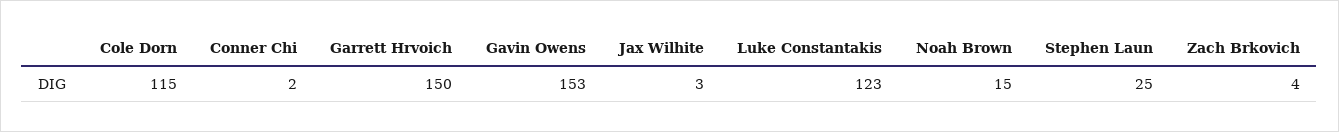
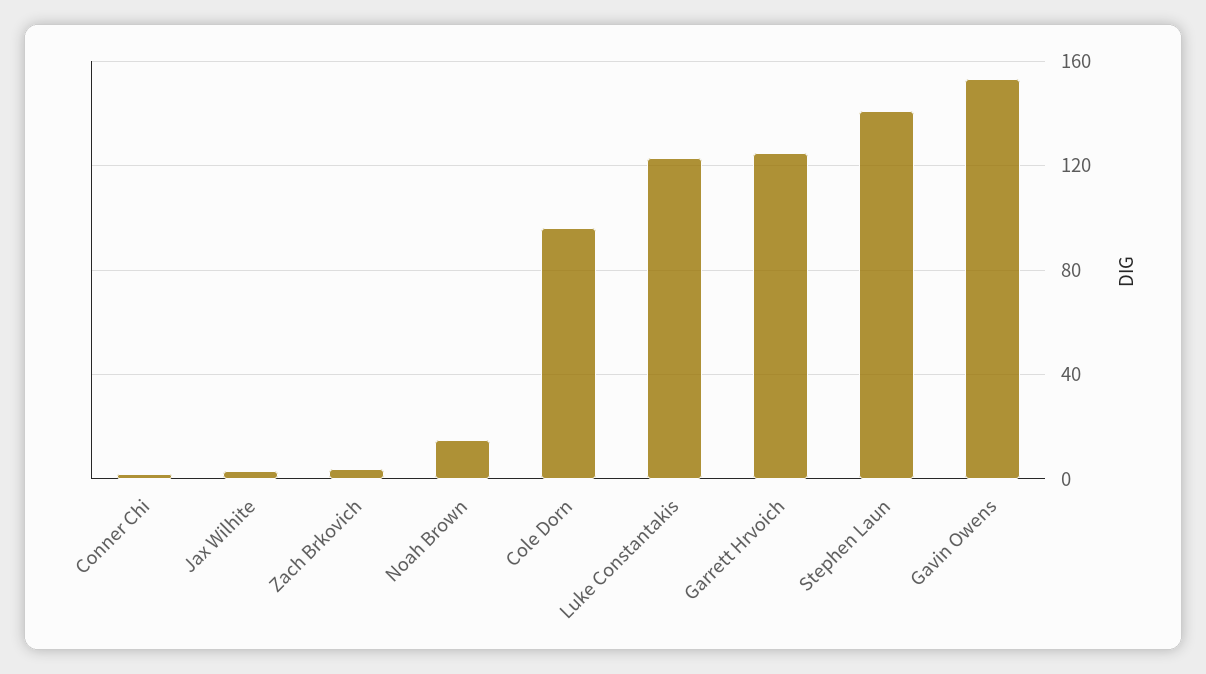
  {
-   "Cole Dorn": 115,
+   "Cole Dorn": 95,
    "Conner Chi": 2,
-   "Garrett Hrvoich": 150,
+   "Garrett Hrvoich": 125,
    "Gavin Owens": 153,
    "Jax Wilhite": 3,
    "Luke Constantakis": 123,
    "Noah Brown": 15,
-   "Stephen Laun": 25,
+   "Stephen Laun": 140,
    "Zach Brkovich": 4
  }

